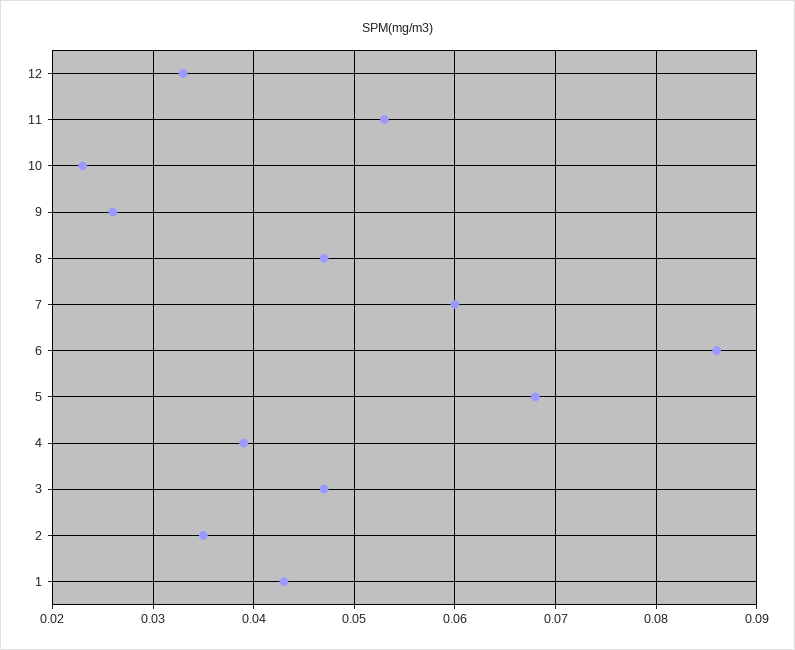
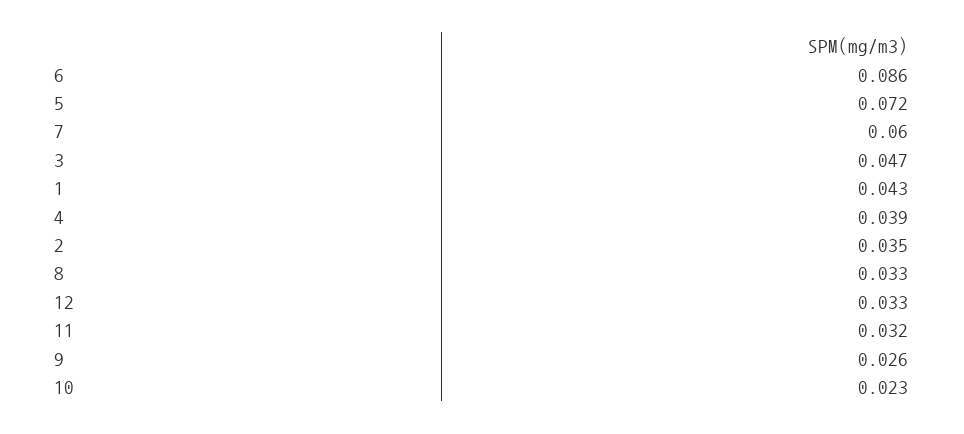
  {
    "12": 0.033,
-   "11": 0.053,
+   "11": 0.032,
    "10": 0.023,
    "9": 0.026,
-   "8": 0.047,
+   "8": 0.033,
    "7": 0.06,
    "6": 0.086,
-   "5": 0.068,
+   "5": 0.072,
    "4": 0.039,
    "3": 0.047,
    "2": 0.035,
    "1": 0.043
  }

